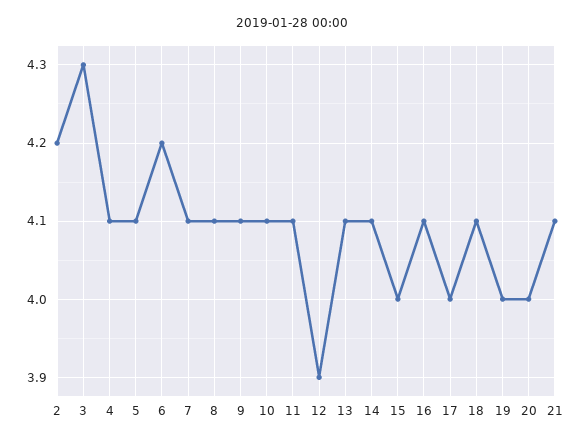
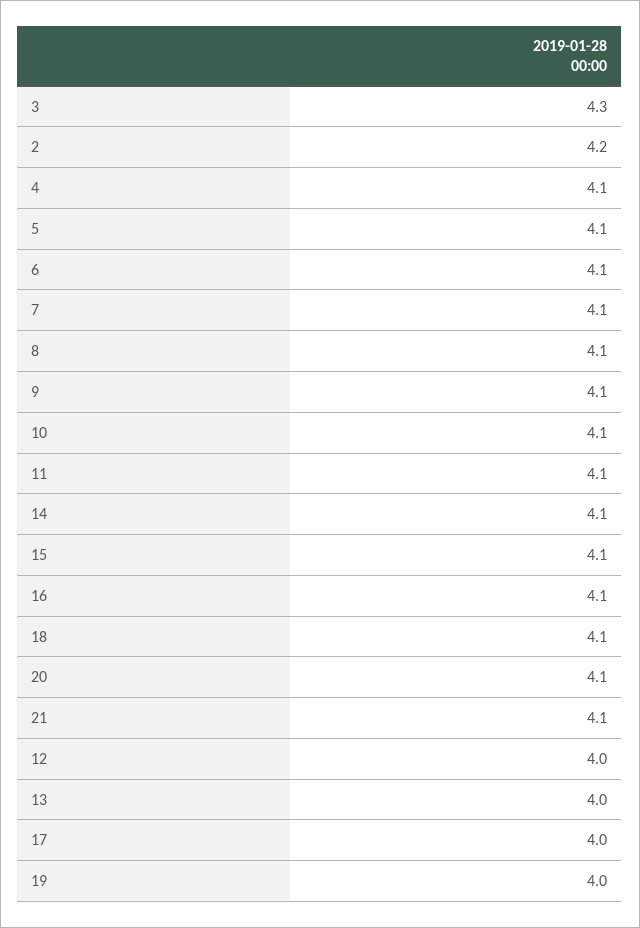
  {
    "2": 4.2,
    "3": 4.3,
    "4": 4.1,
    "5": 4.1,
-   "6": 4.2,
+   "6": 4.1,
    "7": 4.1,
    "8": 4.1,
    "9": 4.1,
    "10": 4.1,
    "11": 4.1,
-   "12": 3.9,
+   "12": 4,
-   "13": 4.1,
+   "13": 4,
    "14": 4.1,
-   "15": 4,
+   "15": 4.1,
    "16": 4.1,
    "17": 4,
    "18": 4.1,
    "19": 4,
-   "20": 4,
+   "20": 4.1,
    "21": 4.1
  }

